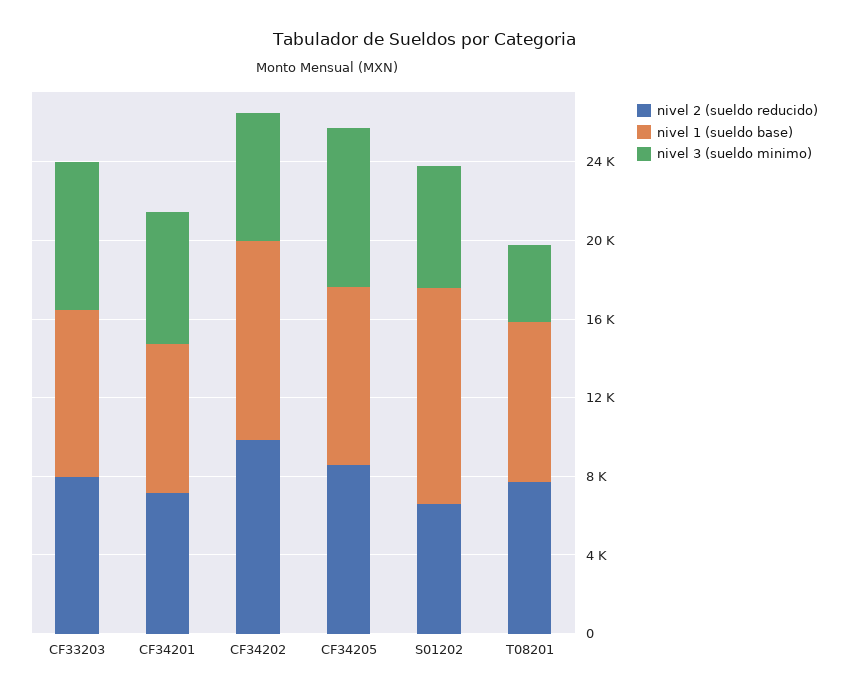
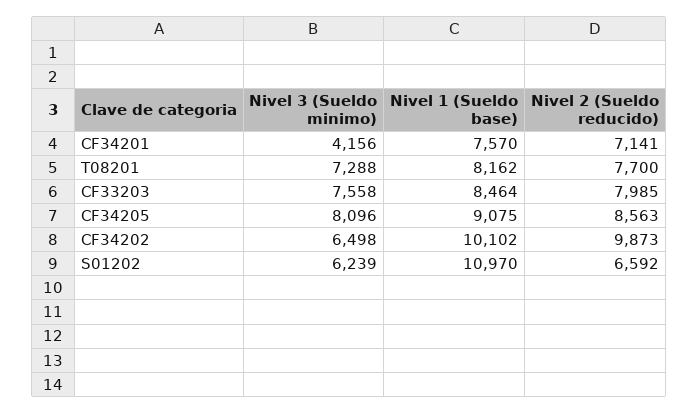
  {
    "nivel 2 (sueldo reducido)": {
      "CF33203": 7985,
      "CF34201": 7141,
      "CF34202": 9873,
      "CF34205": 8563,
      "S01202": 6592,
      "T08201": 7700
    },
    "nivel 1 (sueldo base)": {
      "CF33203": 8464,
      "CF34201": 7570,
      "CF34202": 10102,
      "CF34205": 9075,
      "S01202": 10970,
      "T08201": 8162
    },
    "nivel 3 (sueldo minimo)": {
      "CF33203": 7558,
-     "CF34201": 7000,
+     "CF34201": 4156,
      "CF34202": 6498,
      "CF34205": 8096,
      "S01202": 6239,
-     "T08201": 4000
+     "T08201": 7288
    }
  }

